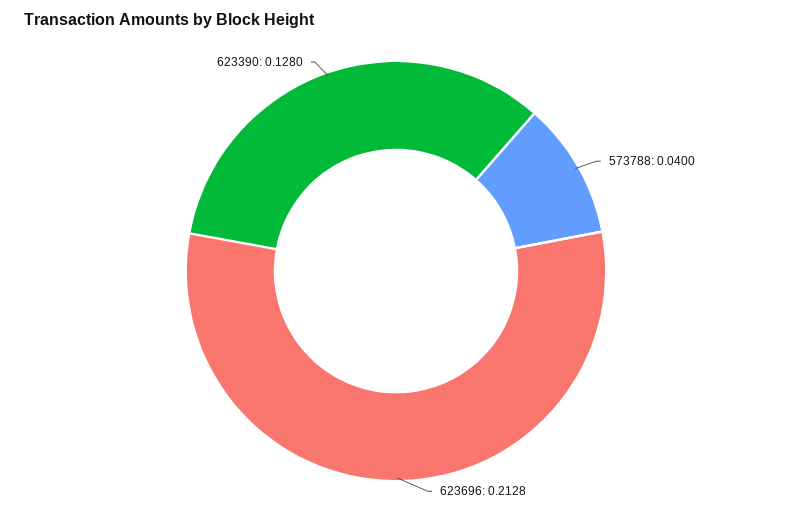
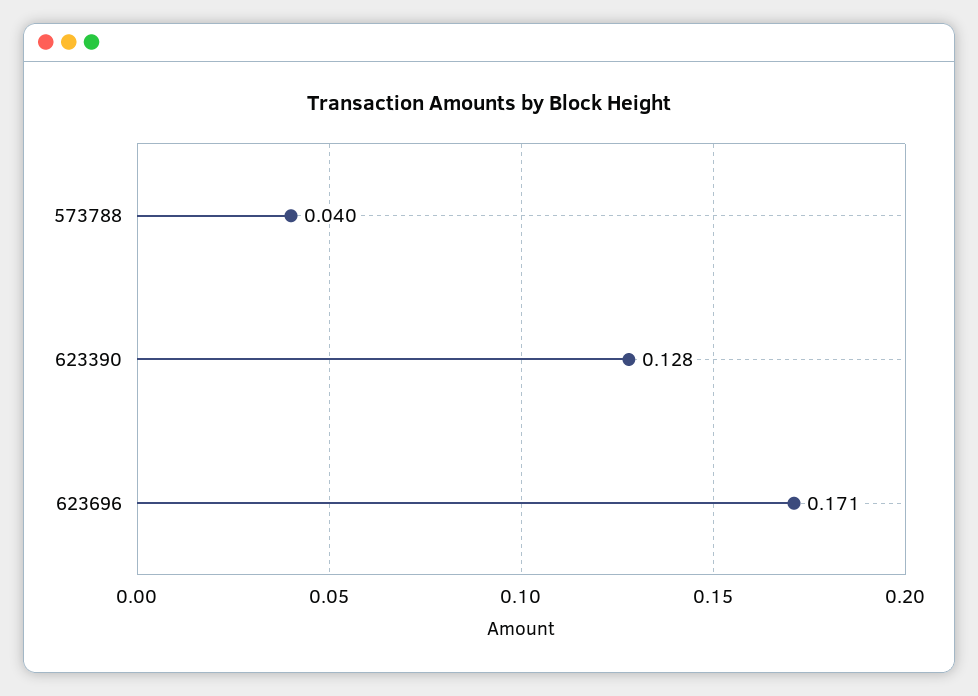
  {
    "573788": 0.04,
-   "623696": 0.2128,
+   "623696": 0.171,
    "623390": 0.128
  }

